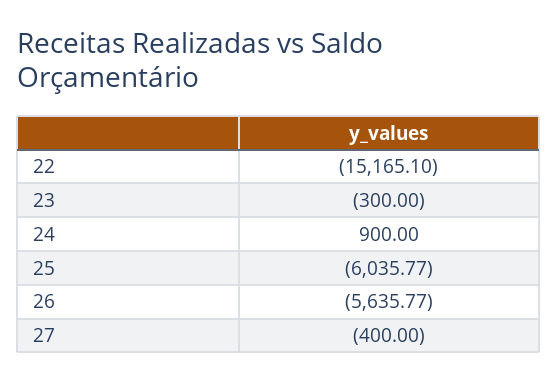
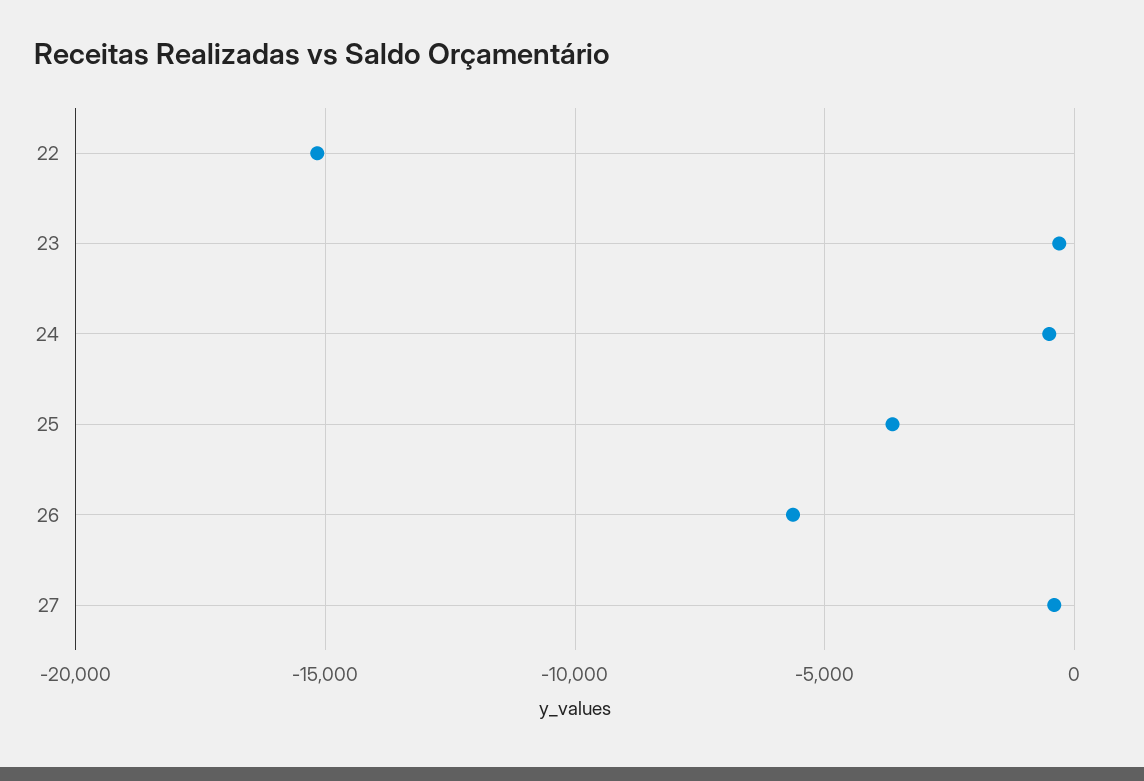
  {
    "22": -15165.1,
    "23": -300,
-   "24": 900,
+   "24": -500,
-   "25": -6035.77,
+   "25": -3500,
    "26": -5635.77,
    "27": -400
  }

